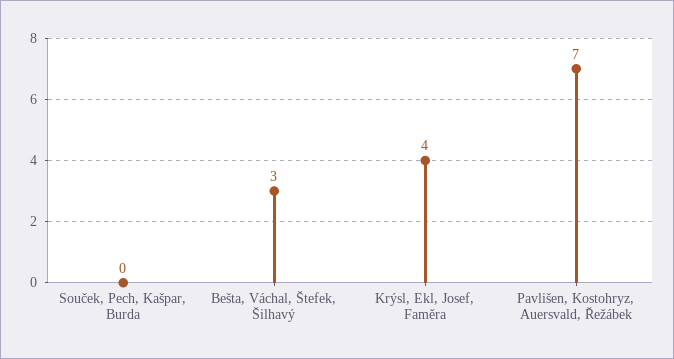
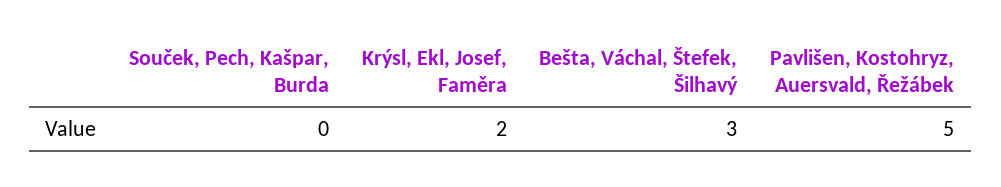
  {
    "Souček, Pech, Kašpar, Burda": 0,
    "Bešta, Váchal, Štefek, Šilhavý": 3,
-   "Krýsl, Ekl, Josef, Faměra": 4,
+   "Krýsl, Ekl, Josef, Faměra": 2,
-   "Pavlišen, Kostohryz, Auersvald, Řežábek": 7
+   "Pavlišen, Kostohryz, Auersvald, Řežábek": 5
  }

